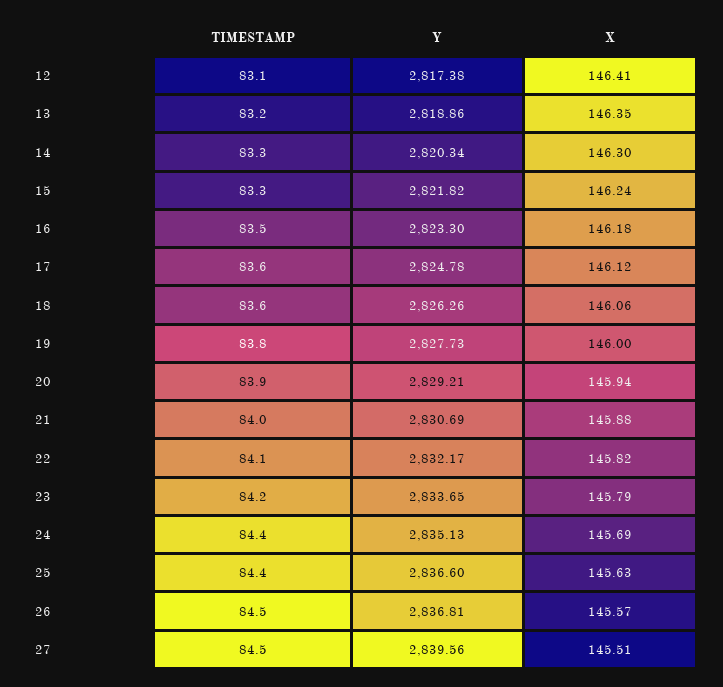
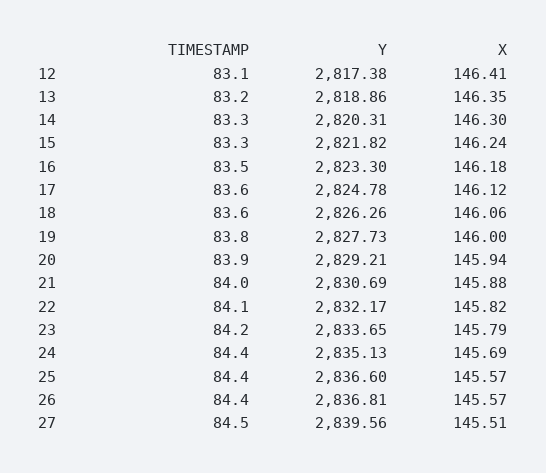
  {
    "TIMESTAMP": {
      "12": 83.1,
      "13": 83.2,
      "14": 83.3,
      "15": 83.3,
      "16": 83.5,
      "17": 83.6,
      "18": 83.6,
      "19": 83.8,
      "20": 83.9,
      "21": 84,
      "22": 84.1,
      "23": 84.2,
      "24": 84.4,
      "25": 84.4,
-     "26": 84.5,
+     "26": 84.4,
      "27": 84.5
    },
    "Y": {
      "12": 2817.38,
      "13": 2818.86,
-     "14": 2820.34,
+     "14": 2820.31,
      "15": 2821.82,
      "16": 2823.3,
      "17": 2824.78,
      "18": 2826.26,
      "19": 2827.73,
      "20": 2829.21,
      "21": 2830.69,
      "22": 2832.17,
      "23": 2833.65,
      "24": 2835.13,
      "25": 2836.6,
      "26": 2836.81,
      "27": 2839.56
    },
    "X": {
      "12": 146.41,
      "13": 146.35,
      "14": 146.3,
      "15": 146.24,
      "16": 146.18,
      "17": 146.12,
      "18": 146.06,
      "19": 146,
      "20": 145.94,
      "21": 145.88,
      "22": 145.82,
      "23": 145.79,
      "24": 145.69,
-     "25": 145.63,
+     "25": 145.57,
      "26": 145.57,
      "27": 145.51
    }
  }

